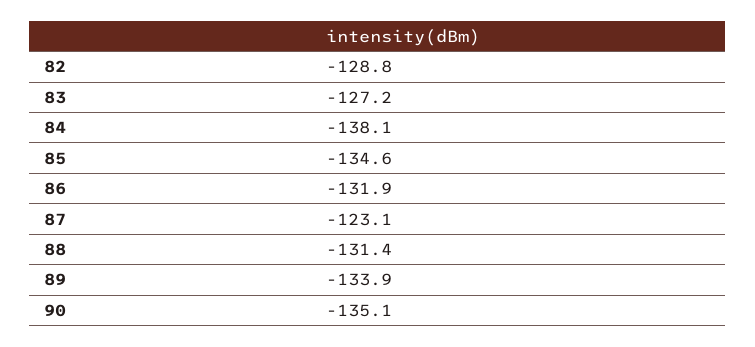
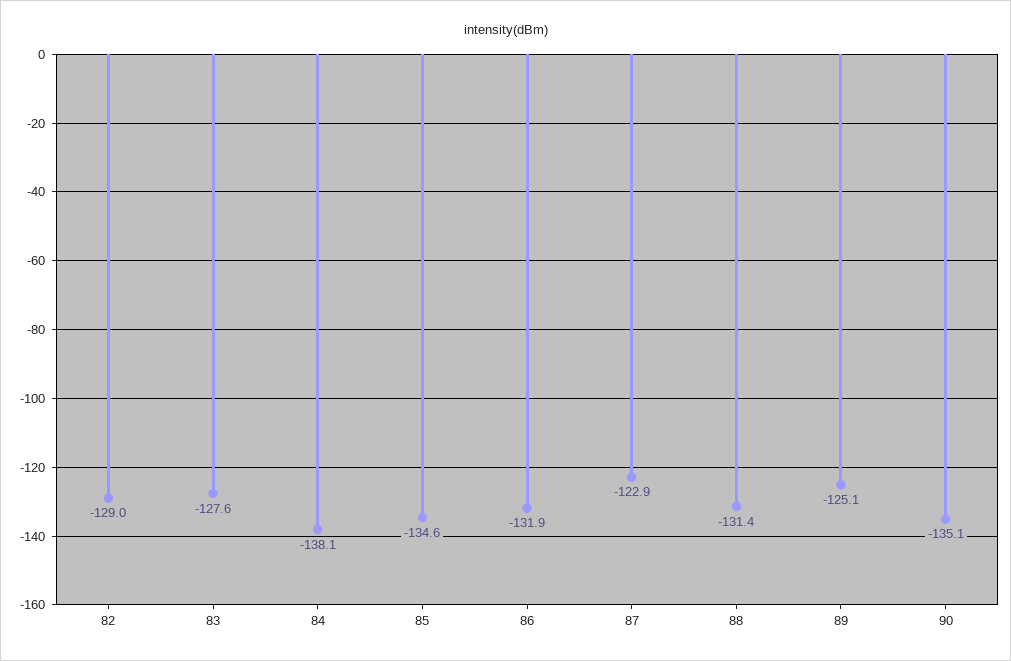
  {
-   "82": -128.8,
+   "82": -129,
-   "83": -127.2,
+   "83": -127.6,
    "84": -138.1,
    "85": -134.6,
    "86": -131.9,
-   "87": -123.1,
+   "87": -122.9,
    "88": -131.4,
-   "89": -133.9,
+   "89": -125.1,
    "90": -135.1
  }

